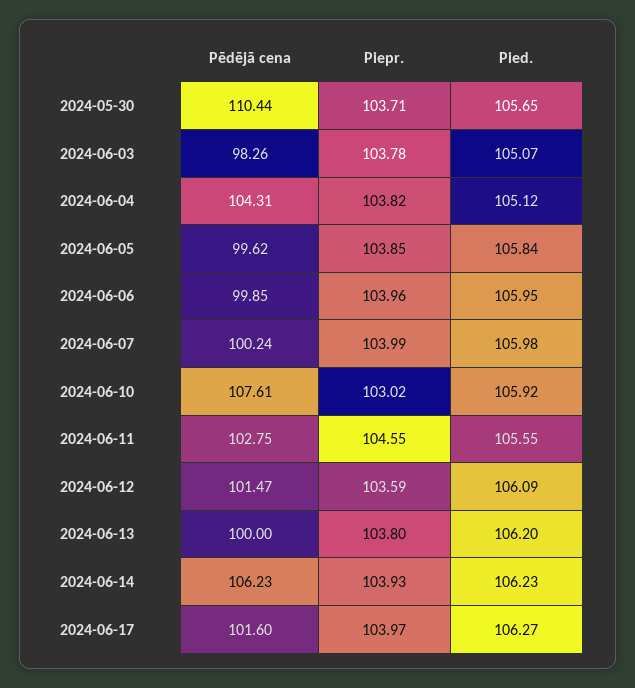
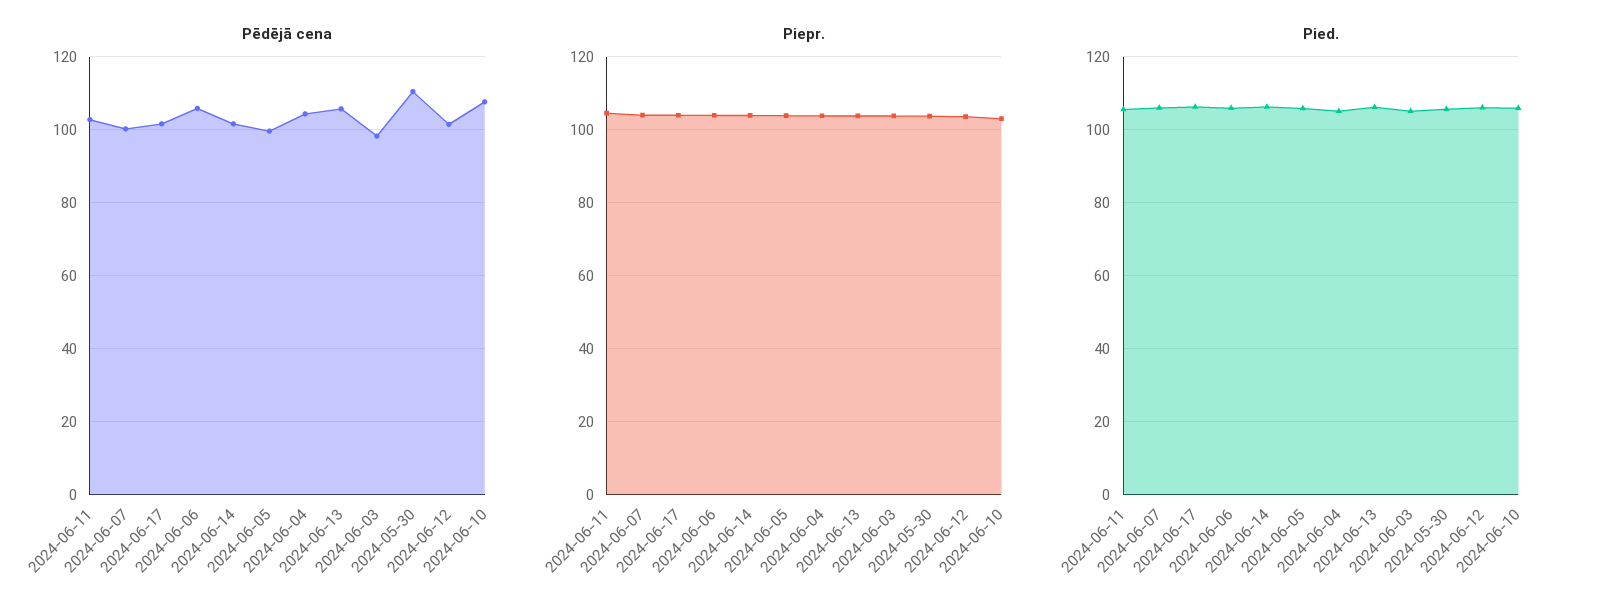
  {
    "Pēdējā cena": {
      "2024-05-30": 110.44,
      "2024-06-03": 98.26,
      "2024-06-04": 104.31,
      "2024-06-05": 99.62,
-     "2024-06-06": 99.85,
+     "2024-06-06": 106,
      "2024-06-07": 100.24,
      "2024-06-10": 107.61,
      "2024-06-11": 102.75,
      "2024-06-12": 101.47,
-     "2024-06-13": 100,
+     "2024-06-13": 106,
-     "2024-06-14": 106.23,
+     "2024-06-14": 102,
      "2024-06-17": 101.6
    },
    "Piepr.": {
      "2024-05-30": 103.71,
      "2024-06-03": 103.78,
      "2024-06-04": 103.82,
      "2024-06-05": 103.85,
      "2024-06-06": 103.96,
      "2024-06-07": 103.99,
      "2024-06-10": 103.02,
      "2024-06-11": 104.55,
      "2024-06-12": 103.59,
      "2024-06-13": 103.8,
      "2024-06-14": 103.93,
      "2024-06-17": 103.97
    },
    "Pied.": {
      "2024-05-30": 105.65,
      "2024-06-03": 105.07,
      "2024-06-04": 105.12,
      "2024-06-05": 105.84,
      "2024-06-06": 105.95,
      "2024-06-07": 105.98,
      "2024-06-10": 105.92,
      "2024-06-11": 105.55,
      "2024-06-12": 106.09,
      "2024-06-13": 106.2,
      "2024-06-14": 106.23,
      "2024-06-17": 106.27
    }
  }

